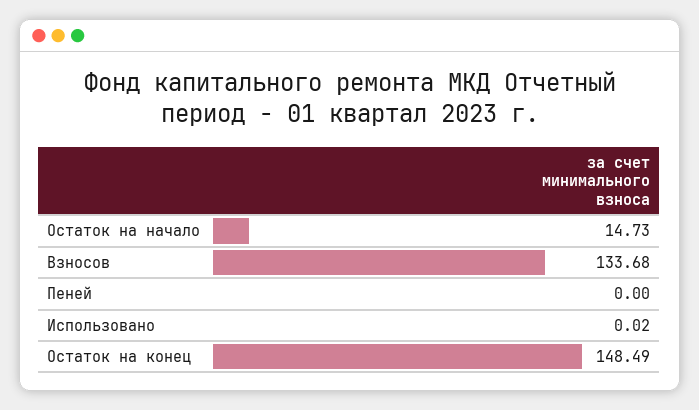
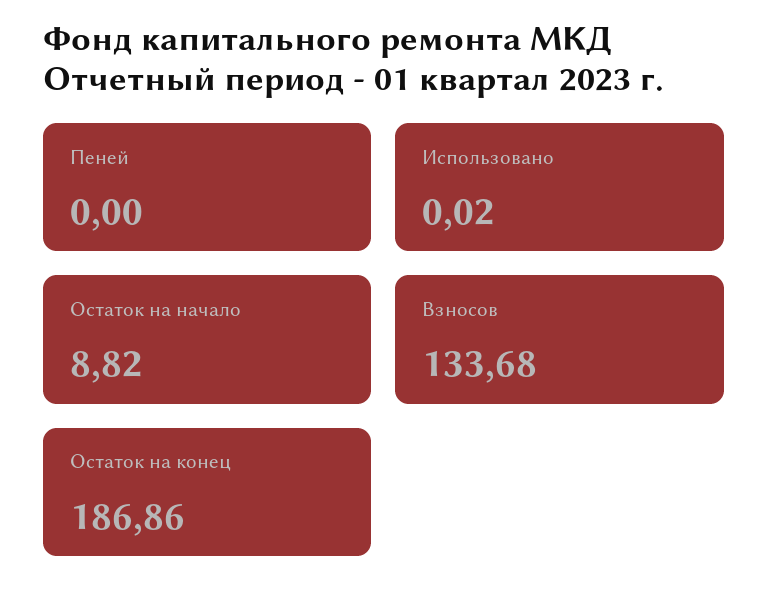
  {
-   "Остаток на начало": 14.73,
+   "Остаток на начало": 8.82,
    "Взносов": 133.68,
    "Пеней": 0,
    "Использовано": 0.02,
-   "Остаток на конец": 148.49
+   "Остаток на конец": 186.86
  }

